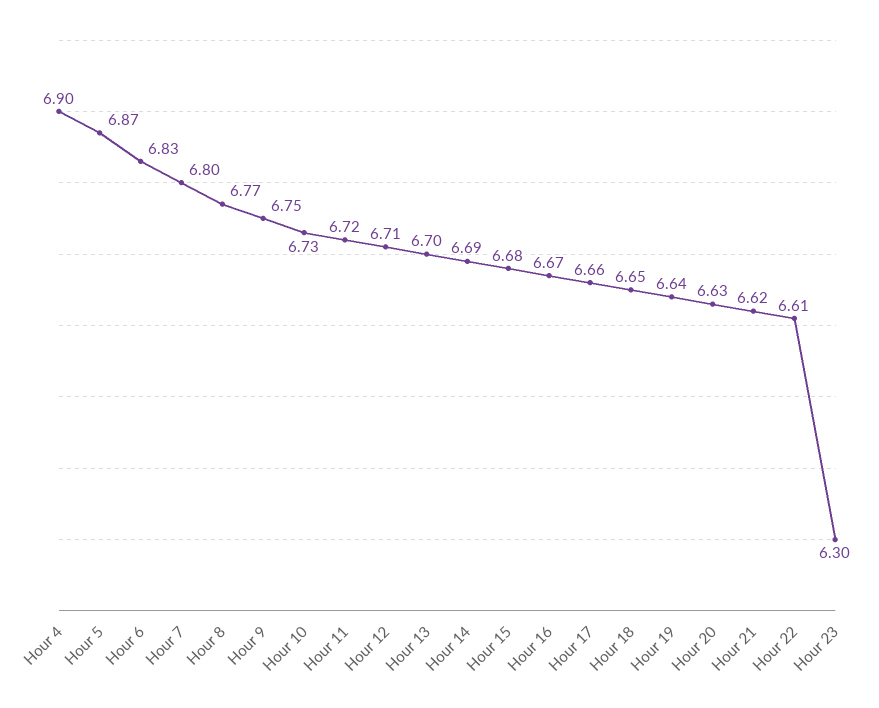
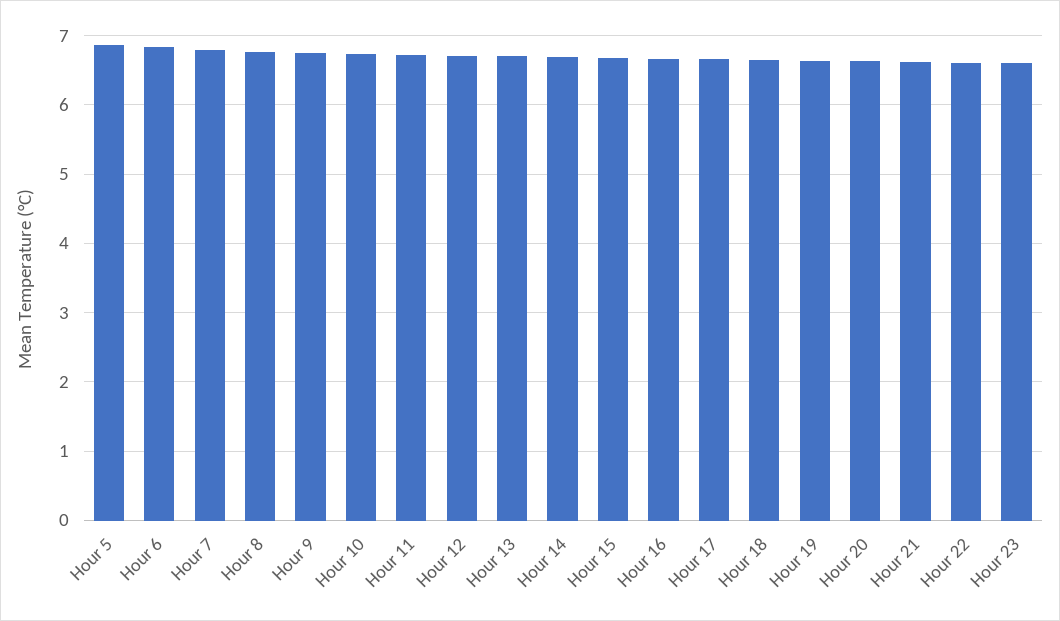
  {
-   "Hour 4": 6.9,
    "Hour 5": 6.87,
    "Hour 6": 6.83,
    "Hour 7": 6.8,
    "Hour 8": 6.77,
    "Hour 9": 6.75,
    "Hour 10": 6.73,
    "Hour 11": 6.72,
    "Hour 12": 6.71,
    "Hour 13": 6.7,
    "Hour 14": 6.69,
    "Hour 15": 6.68,
    "Hour 16": 6.67,
    "Hour 17": 6.66,
    "Hour 18": 6.65,
    "Hour 19": 6.64,
    "Hour 20": 6.63,
    "Hour 21": 6.62,
    "Hour 22": 6.61,
-   "Hour 23": 6.3
+   "Hour 23": 6.6
  }

